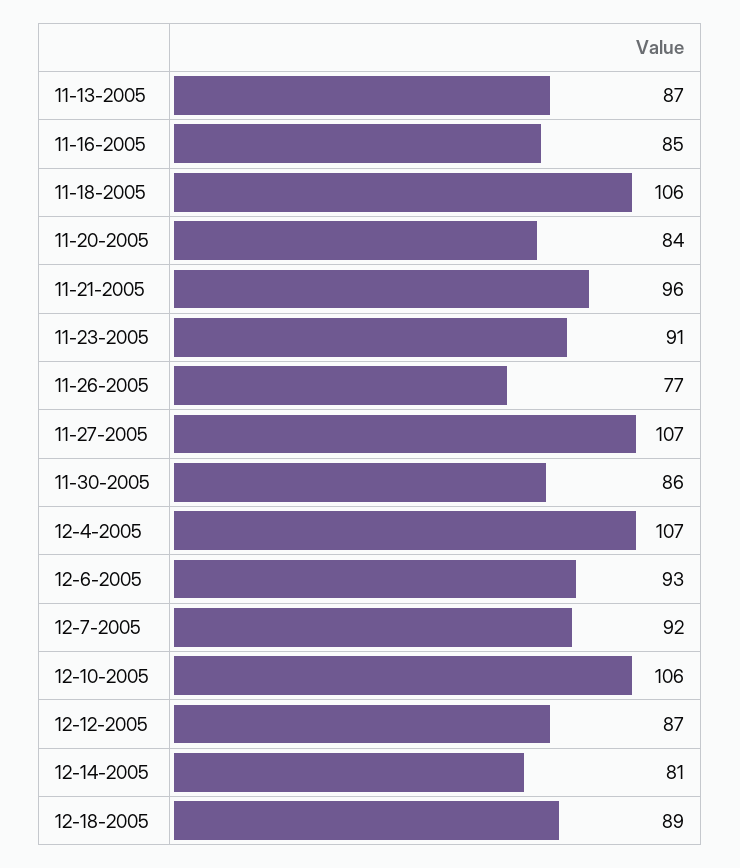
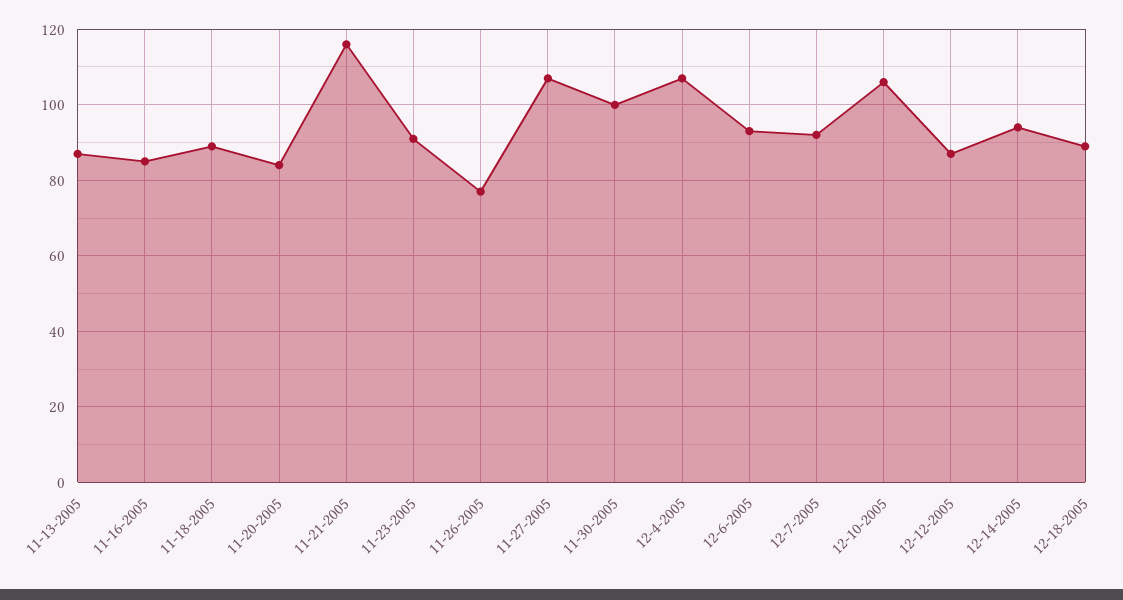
  {
    "11-13-2005": 87,
    "11-16-2005": 85,
-   "11-18-2005": 106,
+   "11-18-2005": 90,
    "11-20-2005": 84,
-   "11-21-2005": 96,
+   "11-21-2005": 115,
    "11-23-2005": 91,
    "11-26-2005": 77,
    "11-27-2005": 107,
-   "11-30-2005": 86,
+   "11-30-2005": 100,
    "12-4-2005": 107,
    "12-6-2005": 93,
    "12-7-2005": 92,
    "12-10-2005": 106,
    "12-12-2005": 87,
-   "12-14-2005": 81,
+   "12-14-2005": 95,
    "12-18-2005": 89
  }

